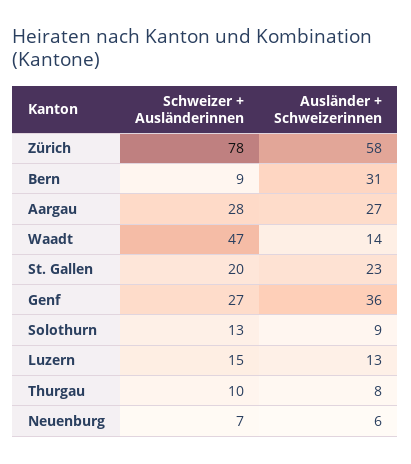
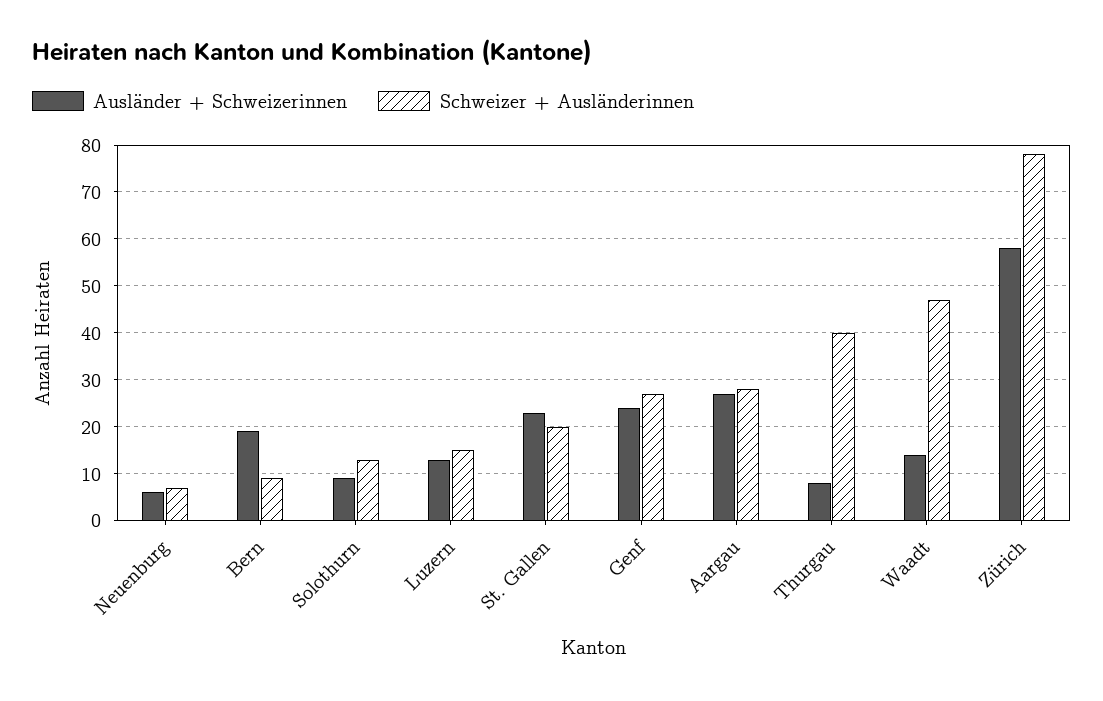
  {
    "Schweizer + Ausländerinnen": {
      "Zürich": 78,
      "Bern": 9,
      "Aargau": 28,
      "Waadt": 47,
      "St. Gallen": 20,
      "Genf": 27,
      "Solothurn": 13,
      "Luzern": 15,
-     "Thurgau": 10,
+     "Thurgau": 40,
      "Neuenburg": 7
    },
    "Ausländer + Schweizerinnen": {
      "Zürich": 58,
-     "Bern": 31,
+     "Bern": 20,
      "Aargau": 27,
      "Waadt": 14,
      "St. Gallen": 23,
-     "Genf": 36,
+     "Genf": 25,
      "Solothurn": 9,
      "Luzern": 13,
      "Thurgau": 8,
      "Neuenburg": 6
    }
  }

